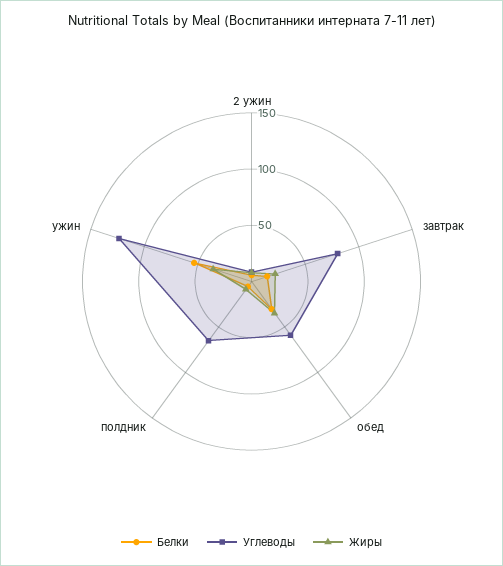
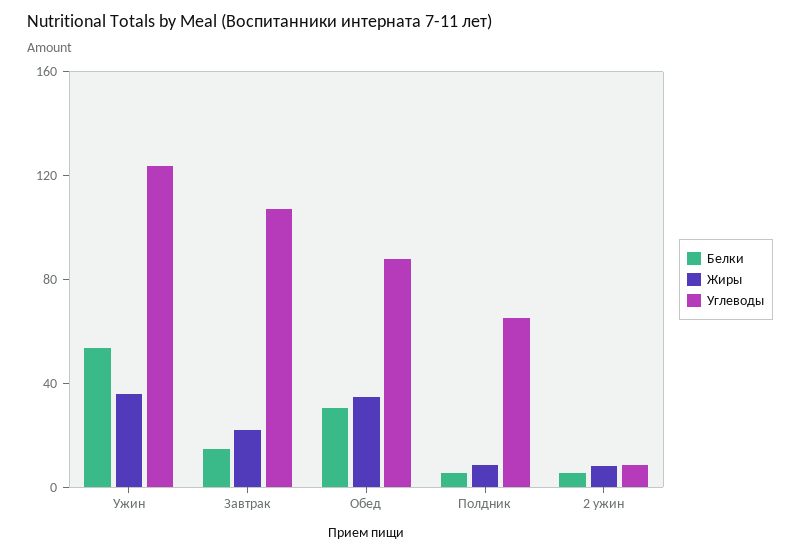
  {
    "Белки": {
      "2 ужин": 10,
      "завтрак": 10,
      "обед": 30,
      "полдник": 10,
      "ужин": 50
    },
    "Углеводы": {
      "2 ужин": 10,
-     "завтрак": 80,
+     "завтрак": 110,
-     "обед": 60,
+     "обед": 90,
      "полдник": 70,
      "ужин": 120
    },
    "Жиры": {
      "2 ужин": 10,
      "завтрак": 20,
      "обед": 30,
      "полдник": 10,
      "ужин": 40
    }
  }

